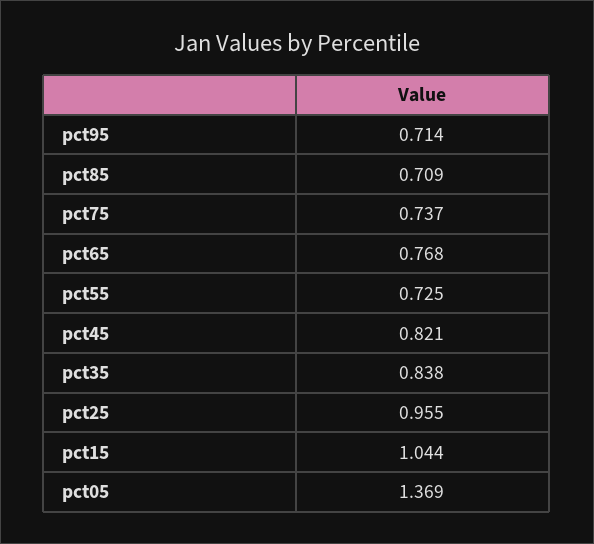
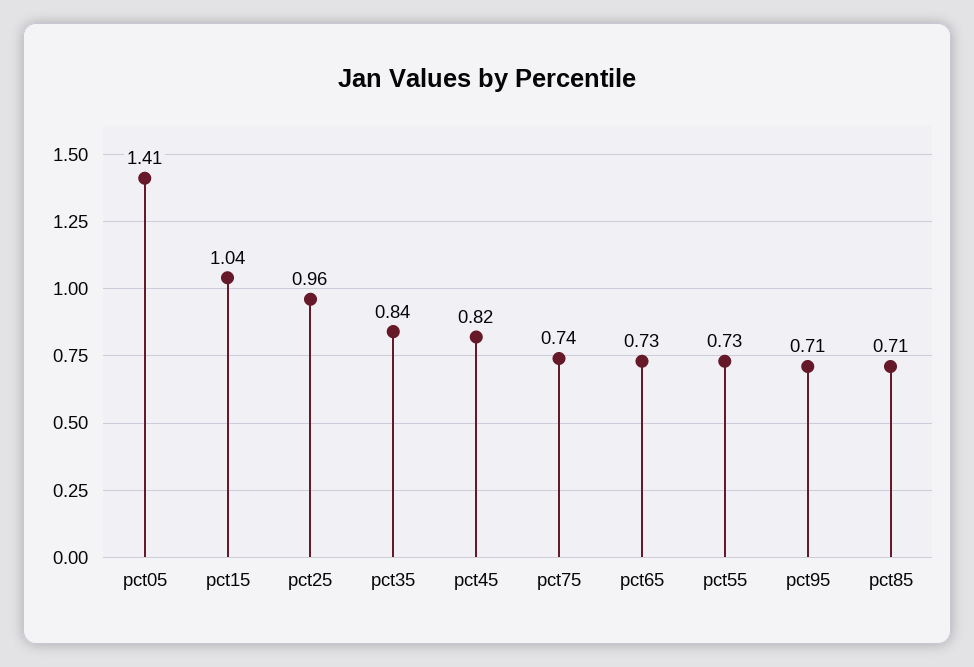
  {
    "pct95": 0.714,
    "pct85": 0.709,
    "pct75": 0.737,
-   "pct65": 0.768,
+   "pct65": 0.73,
    "pct55": 0.725,
    "pct45": 0.821,
    "pct35": 0.838,
    "pct25": 0.955,
    "pct15": 1.044,
-   "pct05": 1.369
+   "pct05": 1.41
  }

